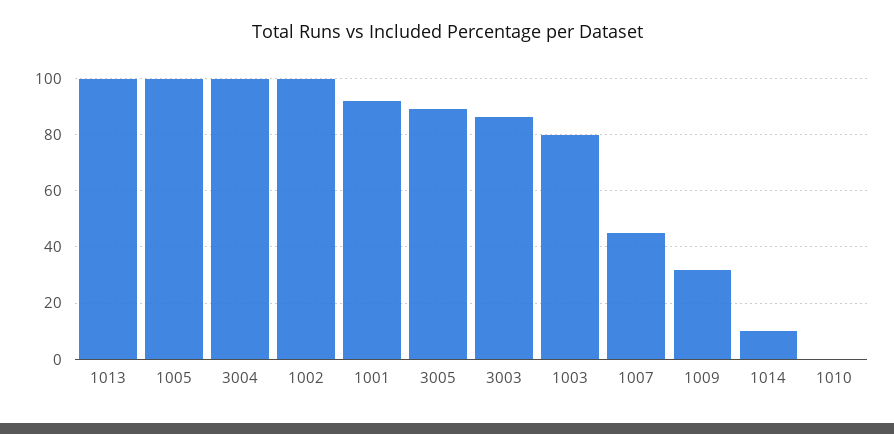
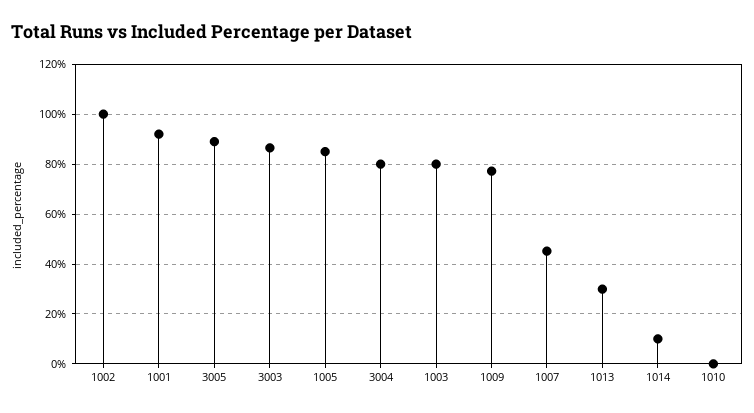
  {
-   "1013": 100,
+   "1013": 30,
-   "1005": 100,
+   "1005": 85,
-   "3004": 100,
+   "3004": 80,
    "1002": 100,
    "1001": 92.5,
    "3005": 90,
    "3003": 87.5,
    "1003": 80,
    "1007": 45,
-   "1009": 32.5,
+   "1009": 77.5,
    "1014": 10,
    "1010": 0
  }

